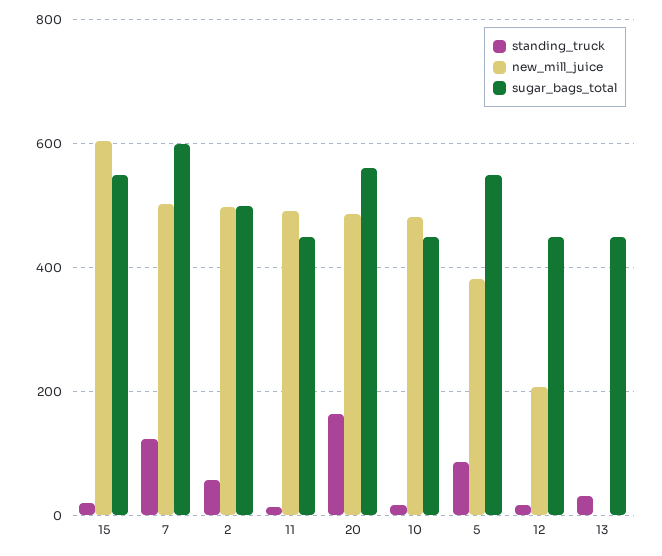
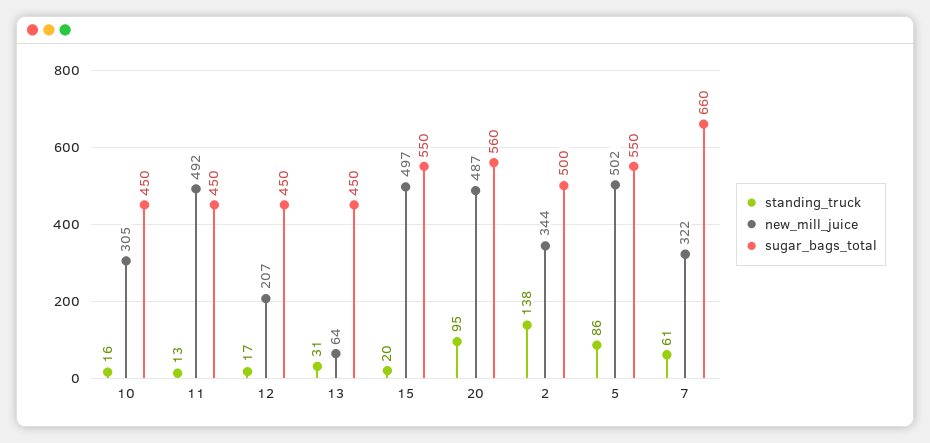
  {
    "standing_truck": {
      "15": 20,
-     "7": 120,
+     "7": 61,
-     "2": 60,
+     "2": 138,
      "11": 13,
-     "20": 160,
+     "20": 95,
      "10": 16,
      "5": 86,
      "12": 17,
      "13": 31
    },
    "new_mill_juice": {
-     "15": 600,
+     "15": 497,
-     "7": 500,
+     "7": 322,
-     "2": 500,
+     "2": 344,
      "11": 492,
      "20": 487,
-     "10": 480,
+     "10": 305,
-     "5": 380,
+     "5": 502,
      "12": 207,
-     "13": 0
+     "13": 64
    },
    "sugar_bags_total": {
      "15": 550,
-     "7": 600,
+     "7": 660,
      "2": 500,
      "11": 450,
      "20": 560,
      "10": 450,
      "5": 550,
      "12": 450,
      "13": 450
    }
  }

